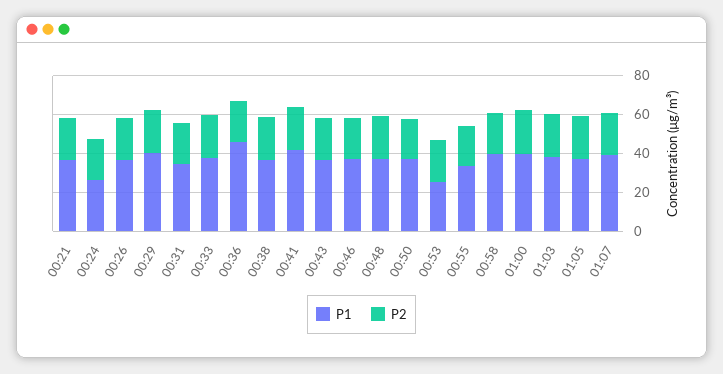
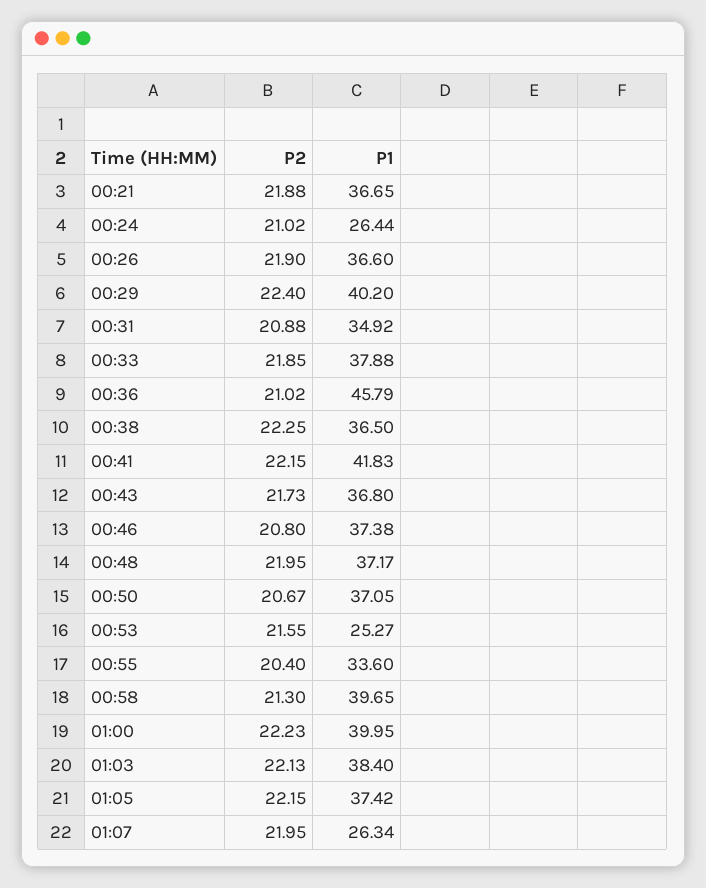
  {
    "P1": {
      "00:21": 36.65,
      "00:24": 26.44,
      "00:26": 36.6,
      "00:29": 40.2,
      "00:31": 34.92,
      "00:33": 37.88,
      "00:36": 45.79,
      "00:38": 36.5,
      "00:41": 41.83,
      "00:43": 36.8,
      "00:46": 37.38,
      "00:48": 37.17,
      "00:50": 37.05,
      "00:53": 25.27,
      "00:55": 33.6,
      "00:58": 39.65,
      "01:00": 39.95,
      "01:03": 38.4,
      "01:05": 37.42,
-     "01:07": 40
+     "01:07": 26.34
    },
    "P2": {
      "00:21": 21.88,
      "00:24": 21.02,
      "00:26": 21.9,
      "00:29": 22.4,
      "00:31": 20.88,
      "00:33": 21.85,
      "00:36": 21.02,
      "00:38": 22.25,
      "00:41": 22.15,
      "00:43": 21.73,
      "00:46": 20.8,
      "00:48": 21.95,
      "00:50": 20.67,
      "00:53": 21.55,
      "00:55": 20.4,
      "00:58": 21.3,
      "01:00": 22.23,
      "01:03": 22.13,
      "01:05": 22.15,
      "01:07": 21.95
    }
  }

